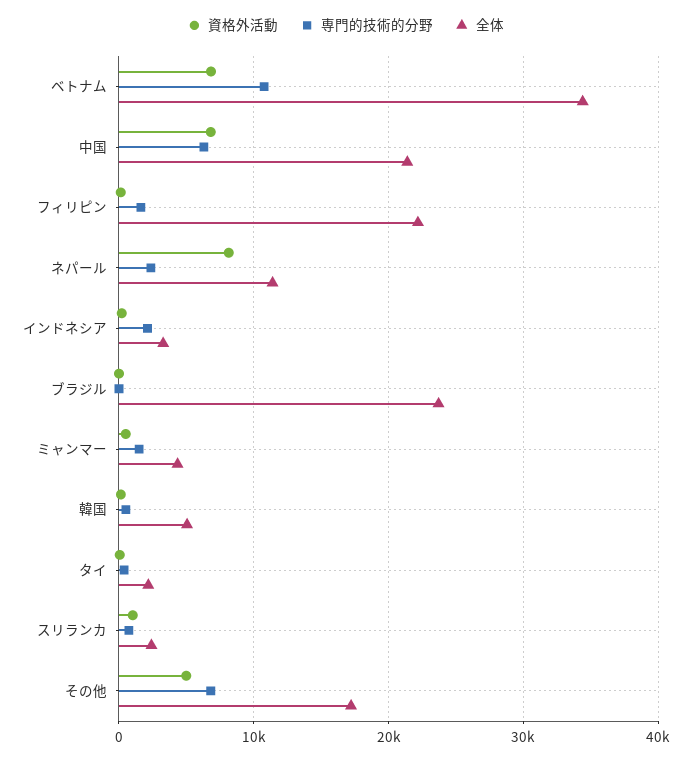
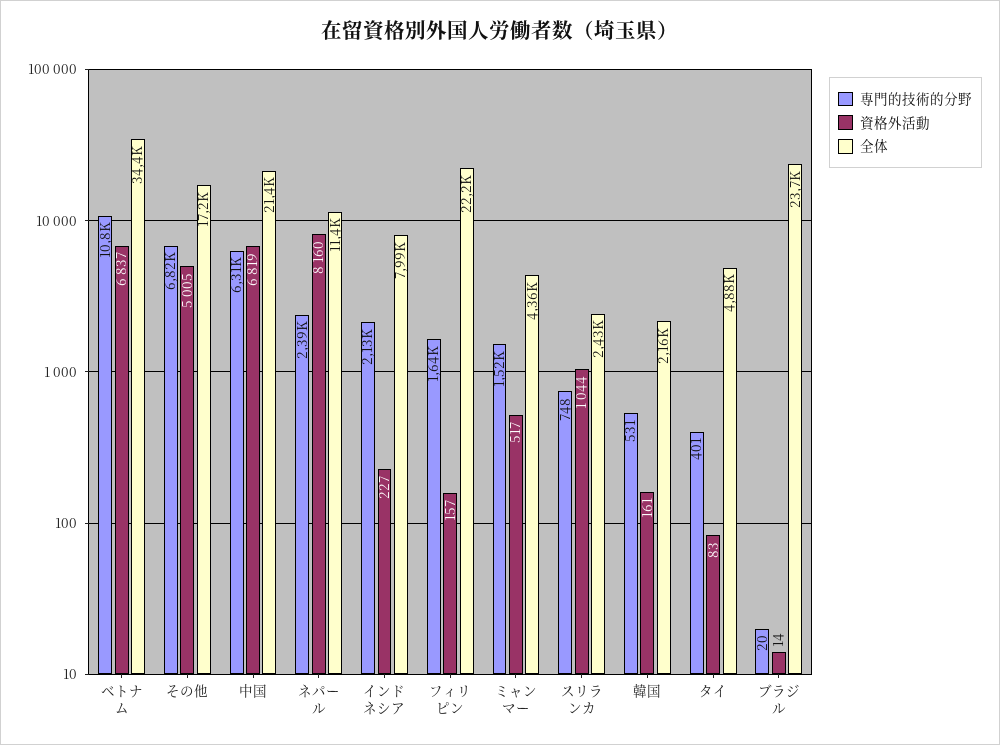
  {
    "資格外活動": {
      "ベトナム": 6837,
      "中国": 6819,
      "フィリピン": 157,
      "ネパール": 8160,
      "インドネシア": 227,
      "ブラジル": 14,
      "ミャンマー": 517,
      "韓国": 161,
      "タイ": 83,
      "スリランカ": 1044,
      "その他": 5005
    },
    "専門的技術的分野": {
      "ベトナム": 10800,
      "中国": 6310,
      "フィリピン": 1640,
      "ネパール": 2390,
      "インドネシア": 2130,
      "ブラジル": 20,
      "ミャンマー": 1520,
      "韓国": 531,
      "タイ": 401,
      "スリランカ": 748,
      "その他": 6820
    },
    "全体": {
      "ベトナム": 34400,
      "中国": 21400,
      "フィリピン": 22200,
      "ネパール": 11400,
-     "インドネシア": 3000,
+     "インドネシア": 7990,
      "ブラジル": 23700,
      "ミャンマー": 4360,
-     "韓国": 5000,
+     "韓国": 2160,
-     "タイ": 2000,
+     "タイ": 4880,
      "スリランカ": 2430,
      "その他": 17200
    }
  }

